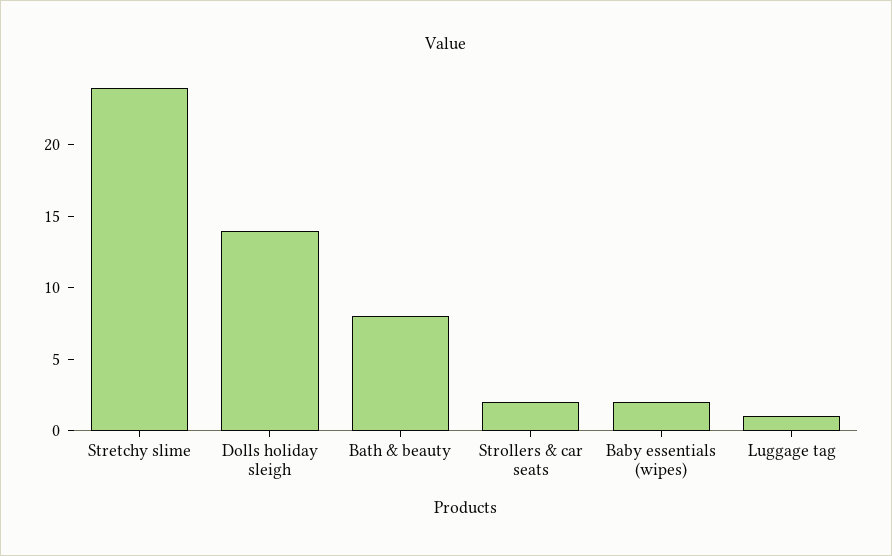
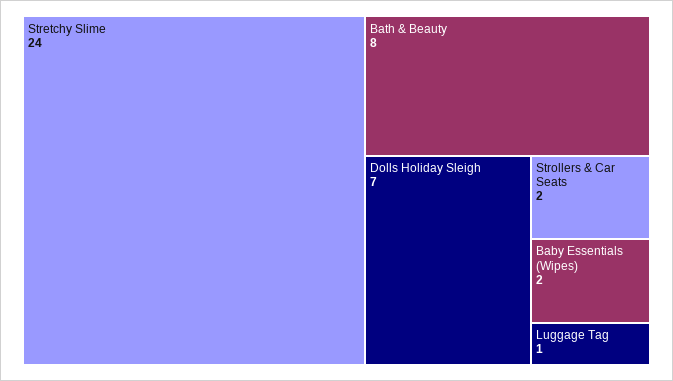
  {
    "Stretchy slime": 24,
-   "Dolls holiday sleigh": 14,
+   "Dolls holiday sleigh": 7,
    "Bath & beauty": 8,
    "Strollers & car seats": 2,
    "Baby essentials (wipes)": 2,
    "Luggage tag": 1
  }

